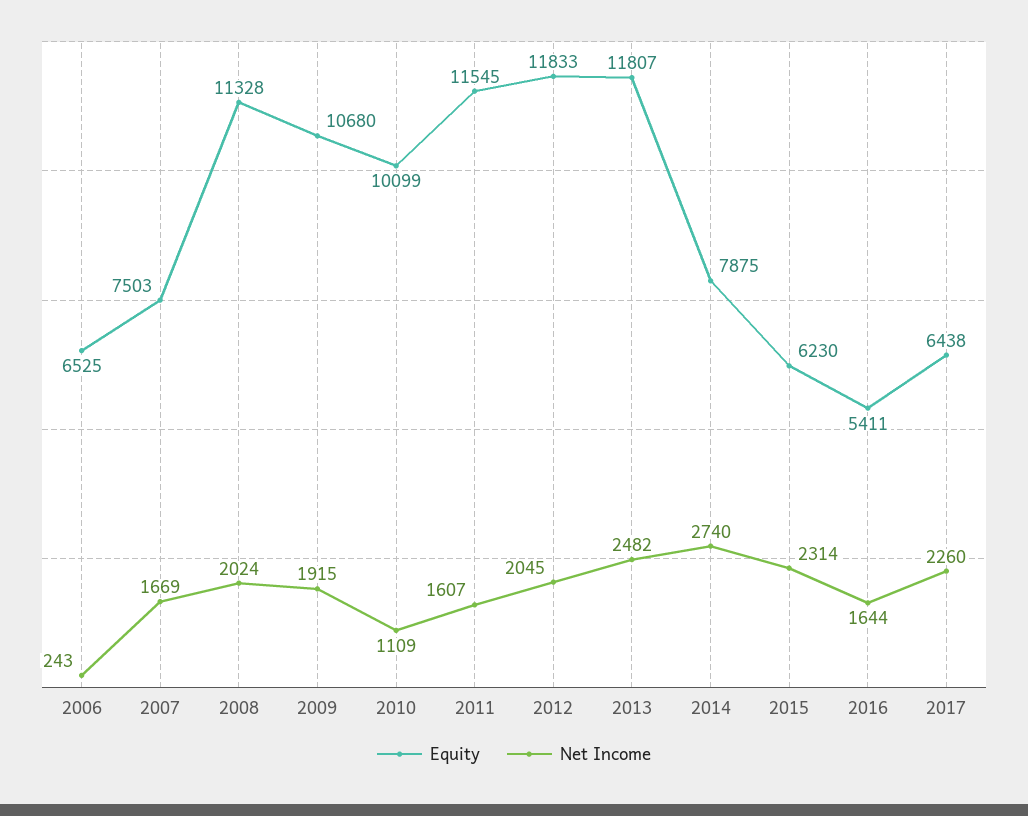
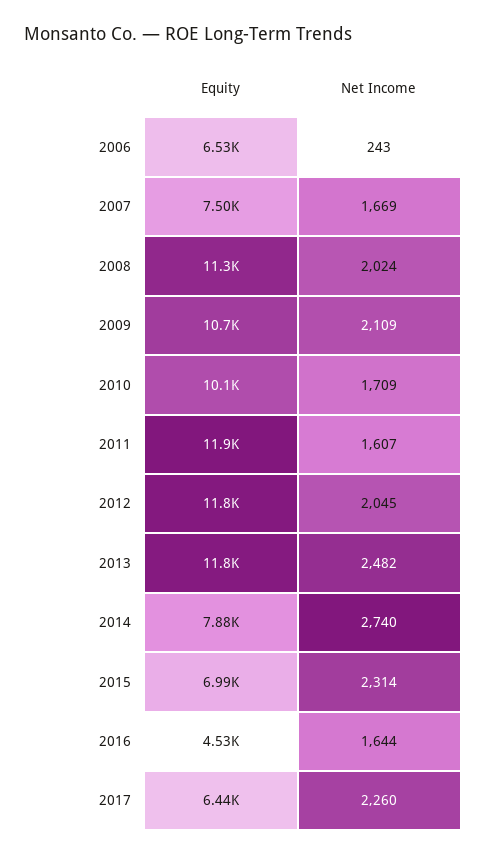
  {
    "Equity": {
      "2006": 6525,
      "2007": 7503,
      "2008": 11328,
      "2009": 10680,
      "2010": 10099,
-     "2011": 11545,
+     "2011": 11900,
      "2012": 11833,
      "2013": 11807,
      "2014": 7875,
-     "2015": 6230,
+     "2015": 6990,
-     "2016": 5411,
+     "2016": 4530,
      "2017": 6438
    },
    "Net Income": {
      "2006": 243,
      "2007": 1669,
      "2008": 2024,
-     "2009": 1915,
+     "2009": 2109,
-     "2010": 1109,
+     "2010": 1709,
      "2011": 1607,
      "2012": 2045,
      "2013": 2482,
      "2014": 2740,
      "2015": 2314,
      "2016": 1644,
      "2017": 2260
    }
  }

